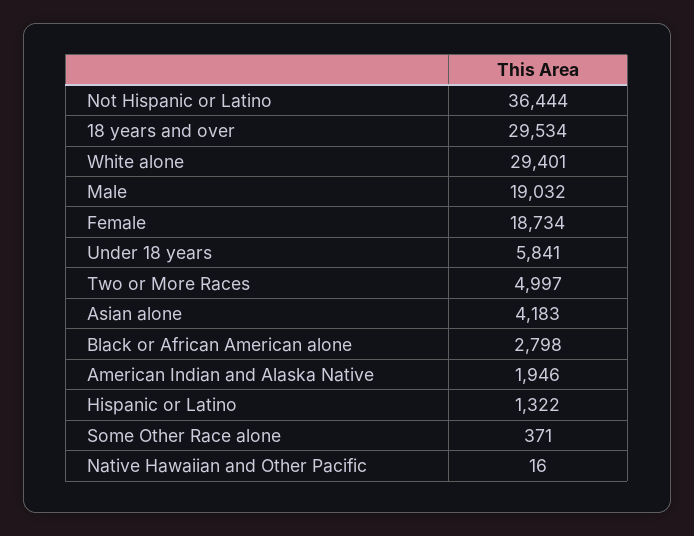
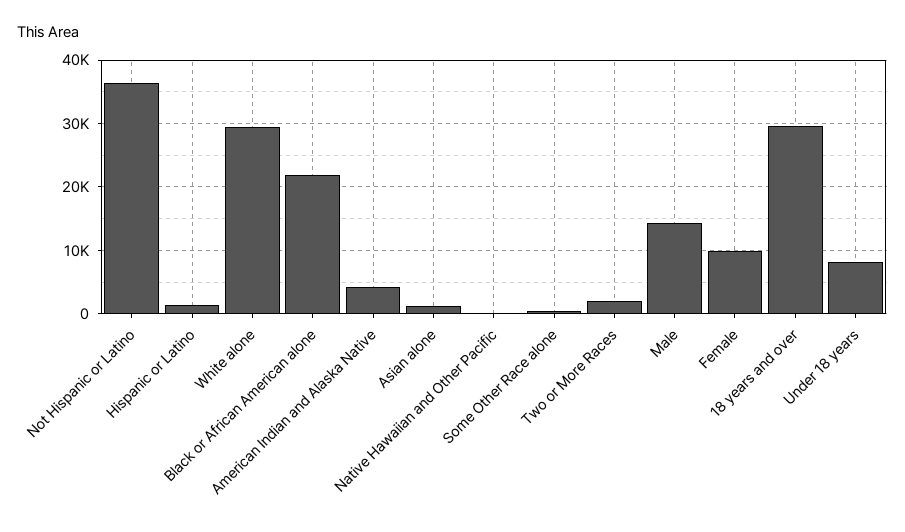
  {
    "Not Hispanic or Latino": 36444,
    "18 years and over": 29534,
    "White alone": 29401,
-   "Male": 19032,
+   "Male": 14000,
-   "Female": 18734,
+   "Female": 10000,
-   "Under 18 years": 5841,
+   "Under 18 years": 8000,
-   "Two or More Races": 4997,
+   "Two or More Races": 2000,
-   "Asian alone": 4183,
+   "Asian alone": 1000,
-   "Black or African American alone": 2798,
+   "Black or African American alone": 22000,
-   "American Indian and Alaska Native": 1946,
+   "American Indian and Alaska Native": 4000,
    "Hispanic or Latino": 1322,
    "Some Other Race alone": 371,
    "Native Hawaiian and Other Pacific": 16
  }

